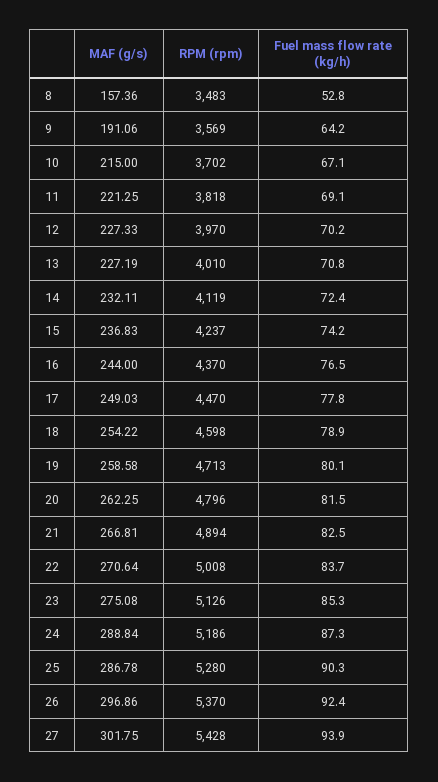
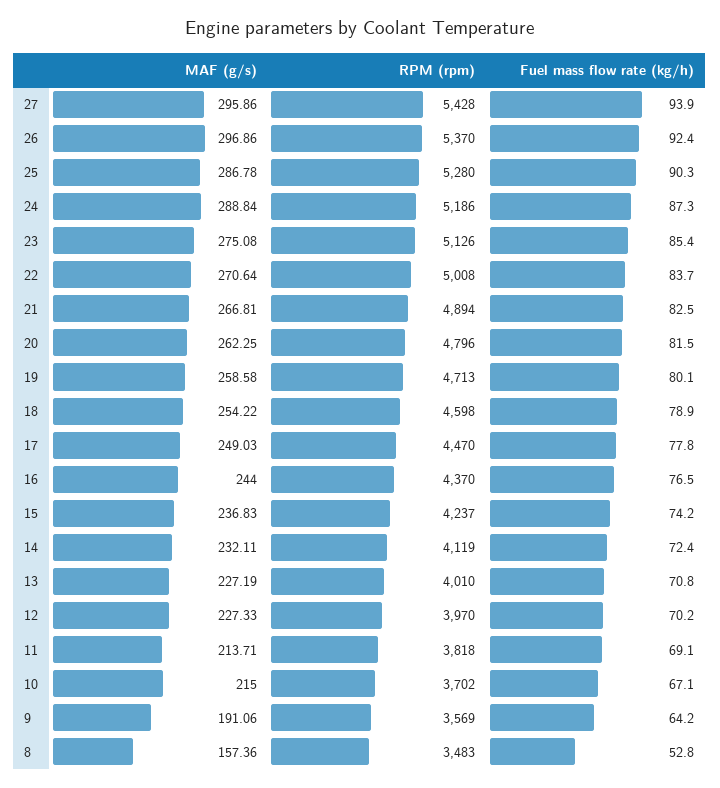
  {
    "MAF (g/s)": {
      "8": 157.36,
      "9": 191.06,
      "10": 215,
-     "11": 221.25,
+     "11": 213.71,
      "12": 227.33,
      "13": 227.19,
      "14": 232.11,
      "15": 236.83,
      "16": 244,
      "17": 249.03,
      "18": 254.22,
      "19": 258.58,
      "20": 262.25,
      "21": 266.81,
      "22": 270.64,
      "23": 275.08,
      "24": 288.84,
      "25": 286.78,
      "26": 296.86,
-     "27": 301.75
+     "27": 295.86
    },
    "RPM (rpm)": {
      "8": 3483,
      "9": 3569,
      "10": 3702,
      "11": 3818,
      "12": 3970,
      "13": 4010,
      "14": 4119,
      "15": 4237,
      "16": 4370,
      "17": 4470,
      "18": 4598,
      "19": 4713,
      "20": 4796,
      "21": 4894,
      "22": 5008,
      "23": 5126,
      "24": 5186,
      "25": 5280,
      "26": 5370,
      "27": 5428
    },
    "Fuel mass flow rate (kg/h)": {
      "8": 52.8,
      "9": 64.2,
      "10": 67.1,
      "11": 69.1,
      "12": 70.2,
      "13": 70.8,
      "14": 72.4,
      "15": 74.2,
      "16": 76.5,
      "17": 77.8,
      "18": 78.9,
      "19": 80.1,
      "20": 81.5,
      "21": 82.5,
      "22": 83.7,
-     "23": 85.3,
+     "23": 85.4,
      "24": 87.3,
      "25": 90.3,
      "26": 92.4,
      "27": 93.9
    }
  }

